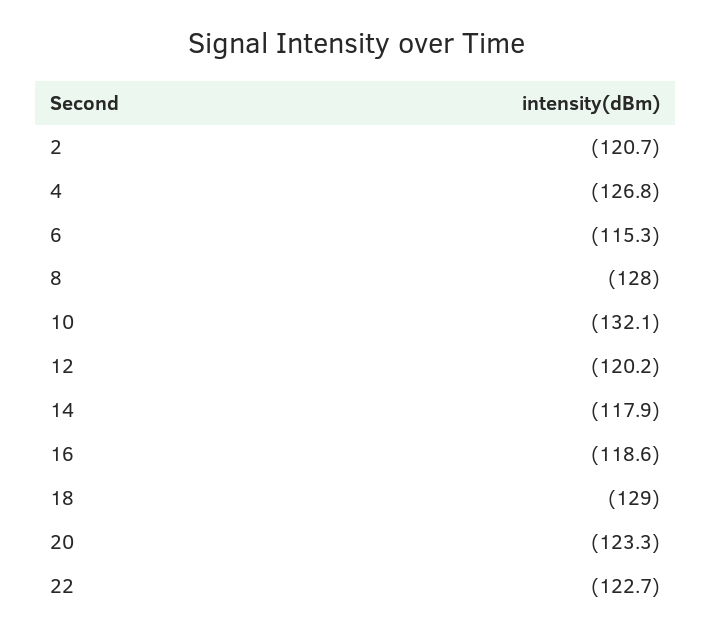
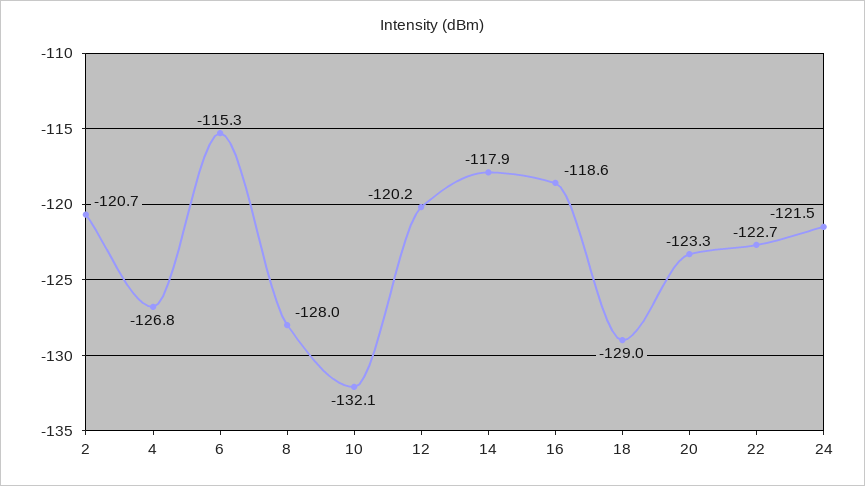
  {
    "2": -120.7,
    "4": -126.8,
    "6": -115.3,
    "8": -128,
    "10": -132.1,
    "12": -120.2,
    "14": -117.9,
    "16": -118.6,
    "18": -129,
    "20": -123.3,
-   "22": -122.7
+   "22": -122.7,
+   "24": -121.5
  }

